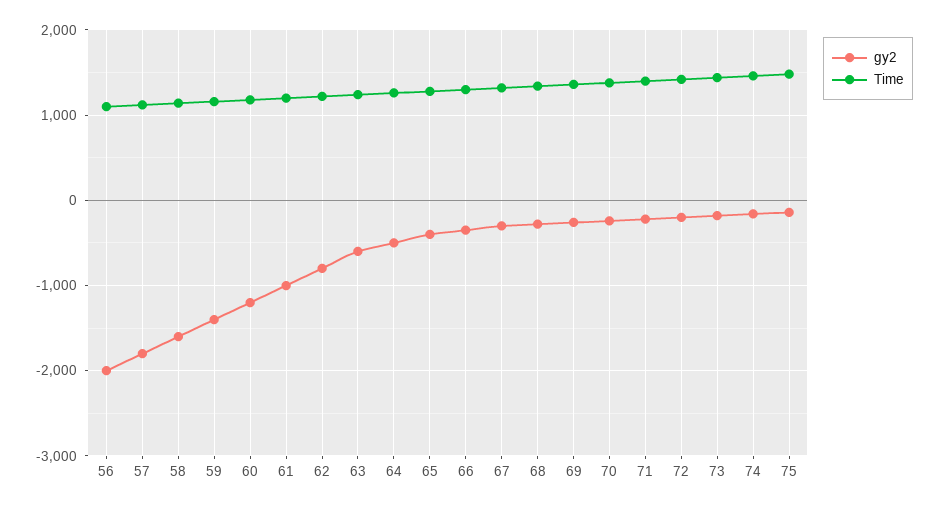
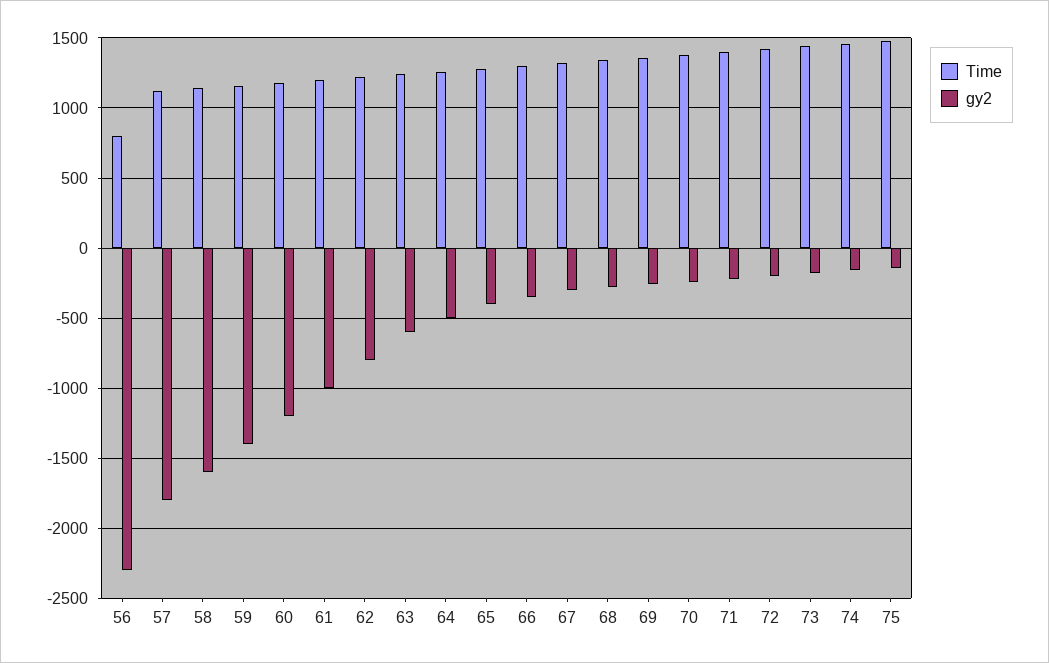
  {
    "gy2": {
-     "56": -2000,
+     "56": -2300,
      "57": -1800,
      "58": -1600,
      "59": -1400,
      "60": -1200,
      "61": -1000,
      "62": -800,
      "63": -600,
      "64": -500,
      "65": -400,
      "66": -350,
      "67": -300,
      "68": -300,
      "69": -250,
      "70": -250,
      "71": -200,
      "72": -200,
      "73": -200,
      "74": -150,
      "75": -150
    },
    "Time": {
-     "56": 1100,
+     "56": 800,
      "57": 1100,
      "58": 1150,
      "59": 1150,
      "60": 1200,
      "61": 1200,
      "62": 1200,
      "63": 1250,
      "64": 1250,
      "65": 1300,
      "66": 1300,
      "67": 1300,
      "68": 1350,
      "69": 1350,
      "70": 1400,
      "71": 1400,
      "72": 1400,
      "73": 1450,
      "74": 1450,
      "75": 1500
    }
  }

